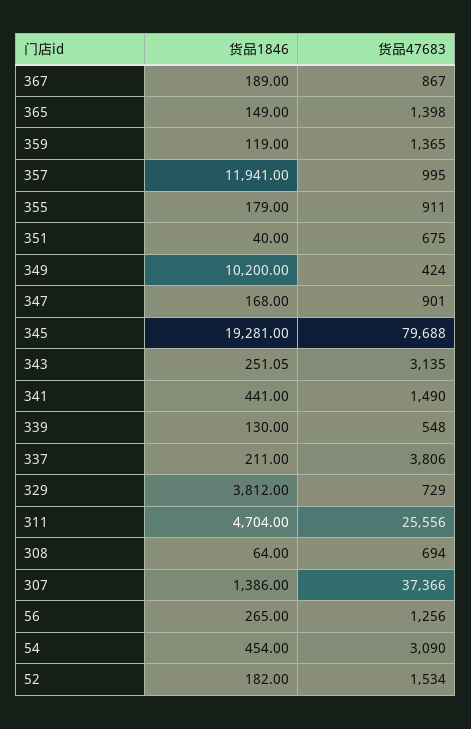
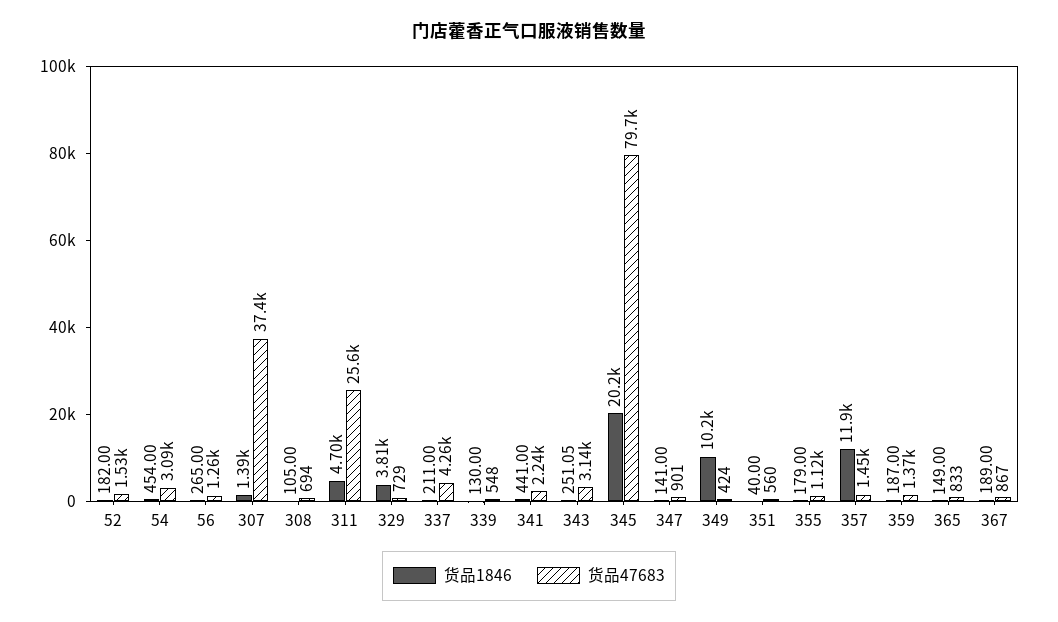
  {
    "货品1846": {
      "367": 189,
      "365": 149,
-     "359": 119,
+     "359": 187,
      "357": 11941,
      "355": 179,
      "351": 40,
      "349": 10200,
-     "347": 168,
+     "347": 141,
-     "345": 19281,
+     "345": 20200,
      "343": 251.05,
      "341": 441,
      "339": 130,
      "337": 211,
      "329": 3812,
      "311": 4704,
-     "308": 64,
+     "308": 105,
      "307": 1386,
      "56": 265,
      "54": 454,
      "52": 182
    },
    "货品47683": {
      "367": 867,
-     "365": 1398,
+     "365": 833,
      "359": 1365,
-     "357": 995,
+     "357": 1450,
-     "355": 911,
+     "355": 1120,
-     "351": 675,
+     "351": 560,
      "349": 424,
      "347": 901,
      "345": 79688,
      "343": 3135,
-     "341": 1490,
+     "341": 2240,
      "339": 548,
-     "337": 3806,
+     "337": 4260,
      "329": 729,
      "311": 25556,
      "308": 694,
      "307": 37366,
      "56": 1256,
      "54": 3090,
      "52": 1534
    }
  }

